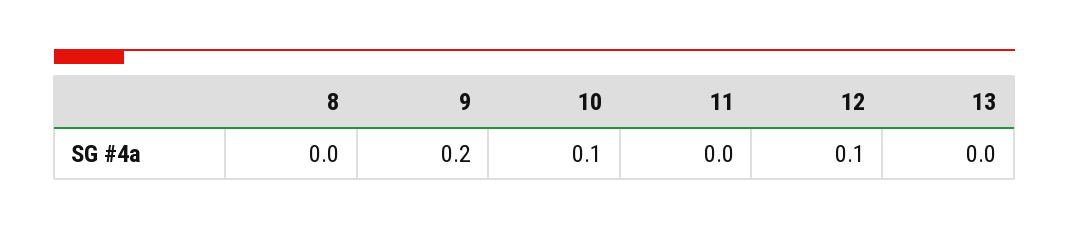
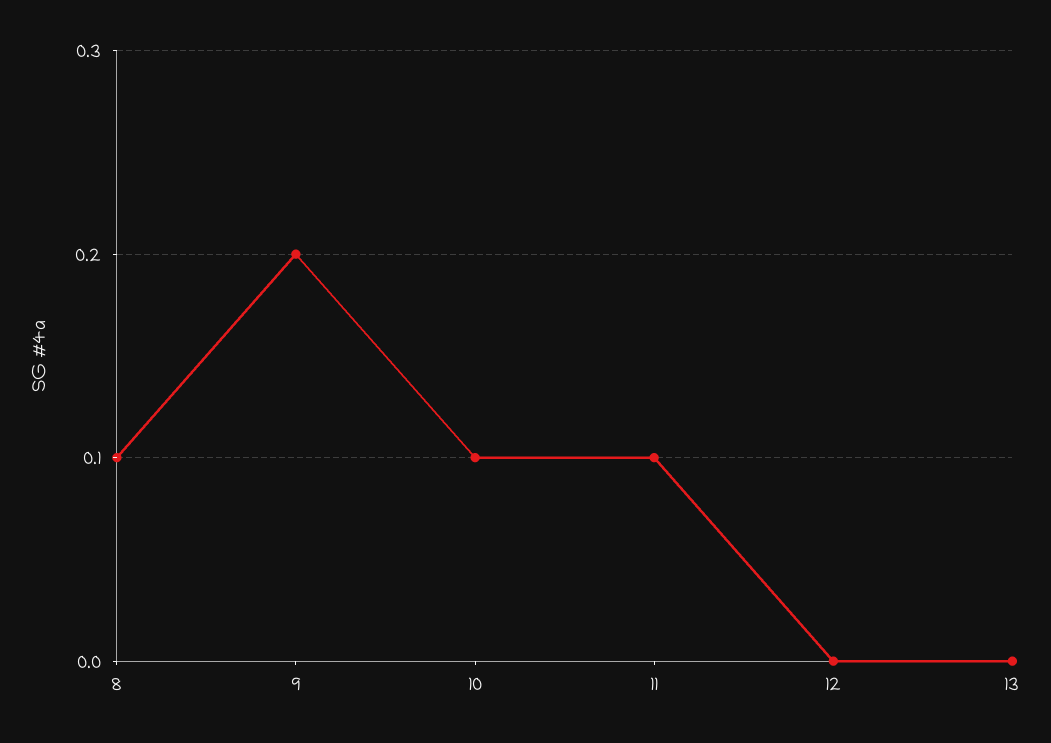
  {
-   "8": 0,
+   "8": 0.1,
    "9": 0.2,
    "10": 0.1,
-   "11": 0,
+   "11": 0.1,
-   "12": 0.1,
+   "12": 0,
    "13": 0
  }

